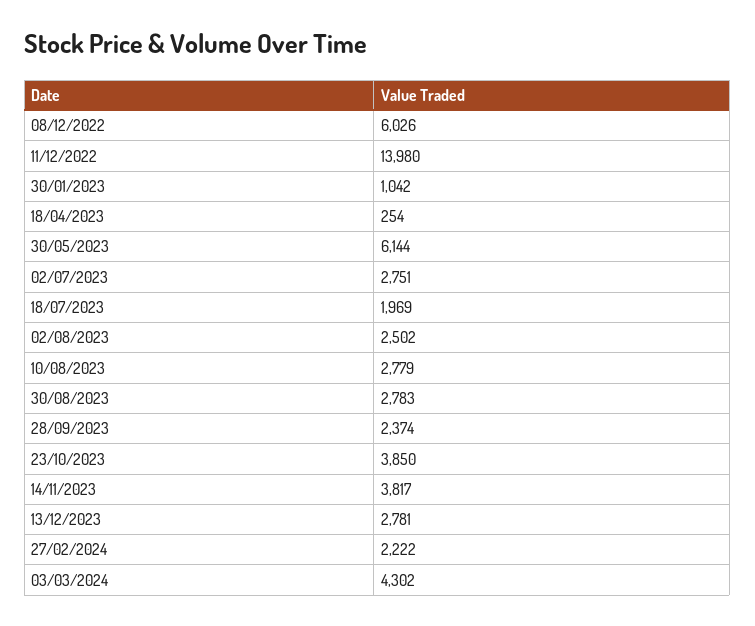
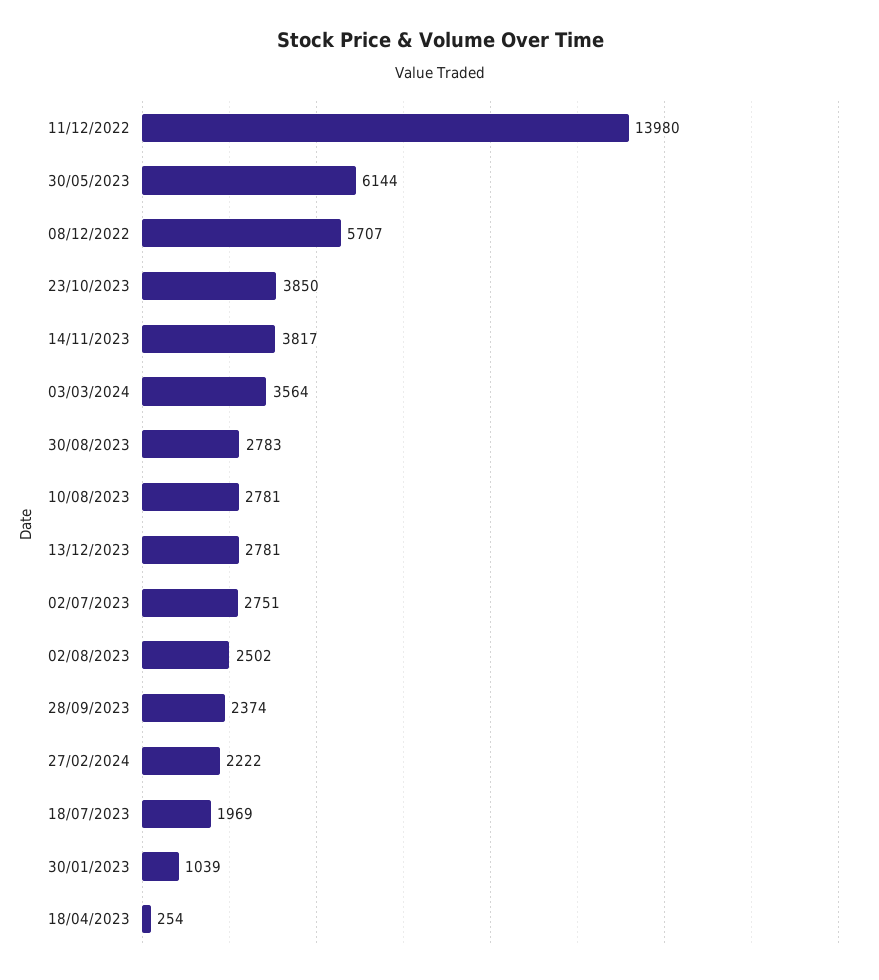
  {
-   "08/12/2022": 6026,
+   "08/12/2022": 5707,
    "11/12/2022": 13980,
-   "30/01/2023": 1042,
+   "30/01/2023": 1039,
    "18/04/2023": 254,
    "30/05/2023": 6144,
    "02/07/2023": 2751,
    "18/07/2023": 1969,
    "02/08/2023": 2502,
-   "10/08/2023": 2779,
+   "10/08/2023": 2781,
    "30/08/2023": 2783,
    "28/09/2023": 2374,
    "23/10/2023": 3850,
    "14/11/2023": 3817,
    "13/12/2023": 2781,
    "27/02/2024": 2222,
-   "03/03/2024": 4302
+   "03/03/2024": 3564
  }

